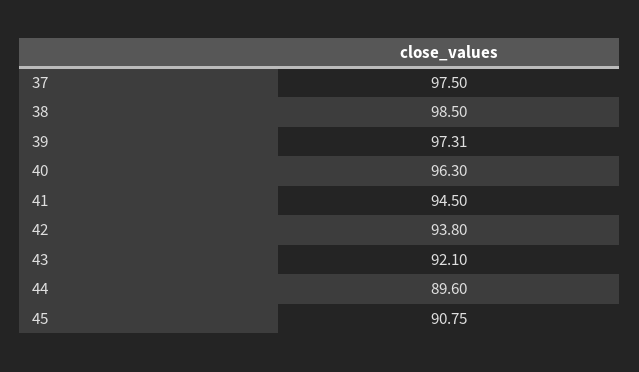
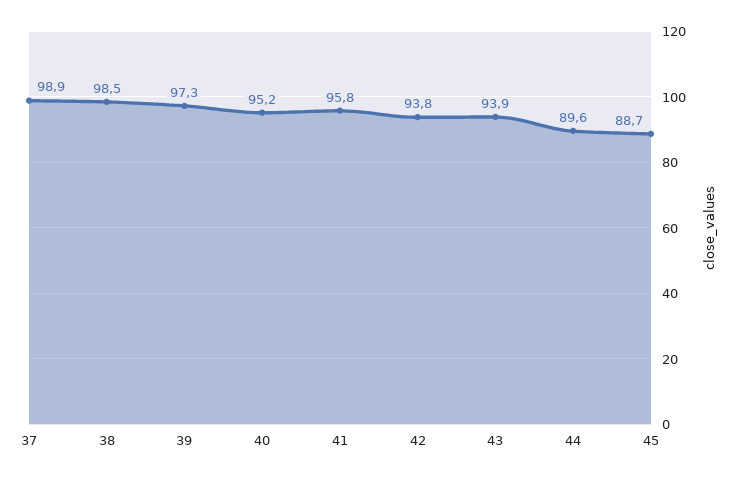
  {
-   "37": 97.5,
+   "37": 98.9,
    "38": 98.5,
    "39": 97.31,
-   "40": 96.3,
+   "40": 95.2,
-   "41": 94.5,
+   "41": 95.8,
    "42": 93.8,
-   "43": 92.1,
+   "43": 93.9,
    "44": 89.6,
-   "45": 90.75
+   "45": 88.7
  }

